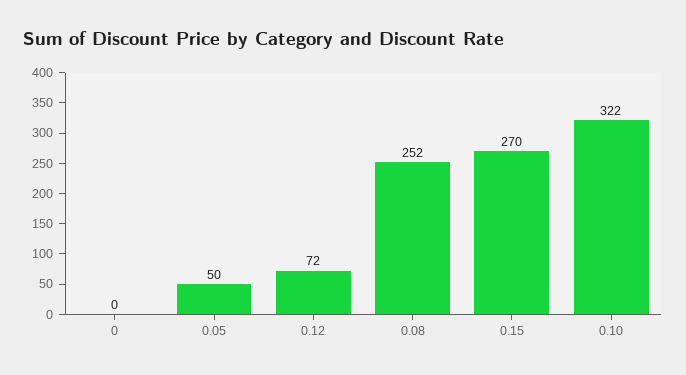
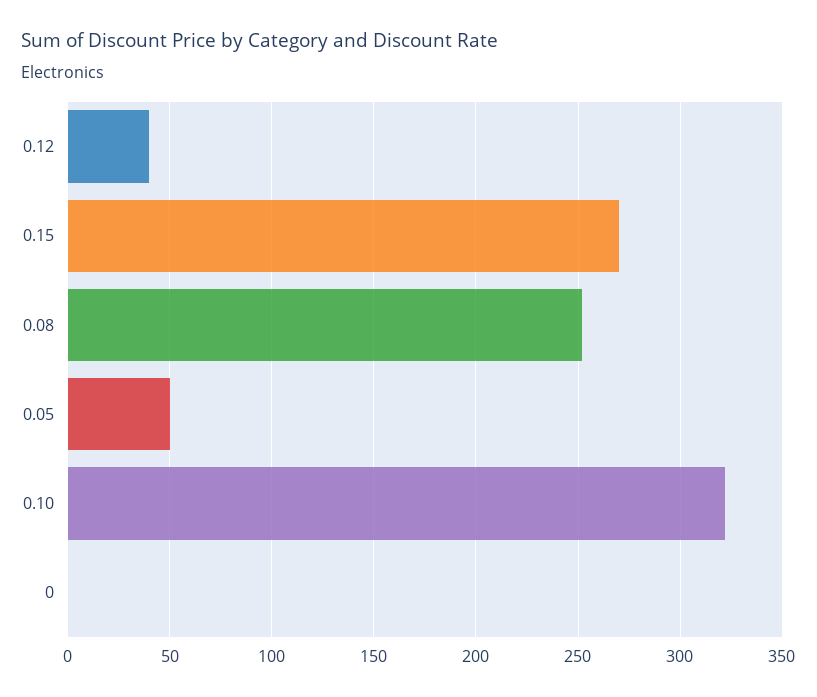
  {
    "0": 0,
    "0.05": 50,
-   "0.12": 72,
+   "0.12": 40,
    "0.08": 252,
    "0.15": 270,
    "0.10": 322
  }

